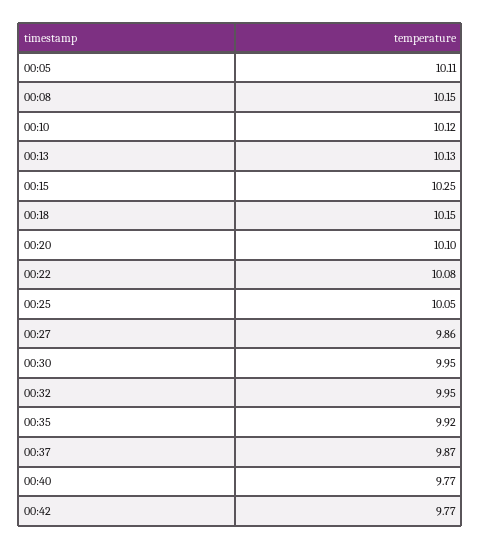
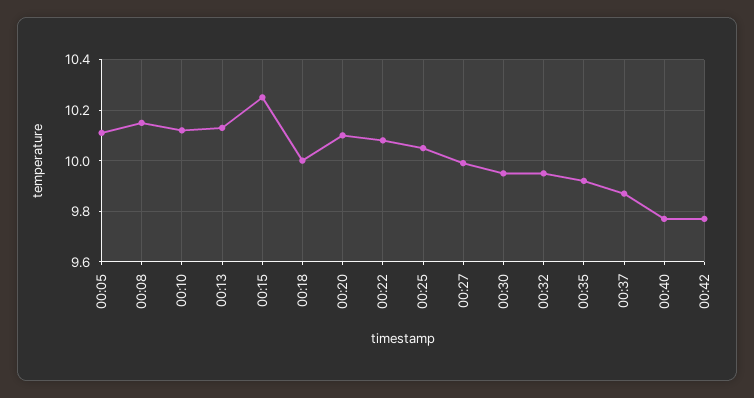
  {
    "00:05": 10.11,
    "00:08": 10.15,
    "00:10": 10.12,
    "00:13": 10.13,
    "00:15": 10.25,
-   "00:18": 10.15,
+   "00:18": 10,
    "00:20": 10.1,
    "00:22": 10.08,
    "00:25": 10.05,
-   "00:27": 9.86,
+   "00:27": 10,
    "00:30": 9.95,
    "00:32": 9.95,
    "00:35": 9.92,
    "00:37": 9.87,
    "00:40": 9.77,
    "00:42": 9.77
  }

